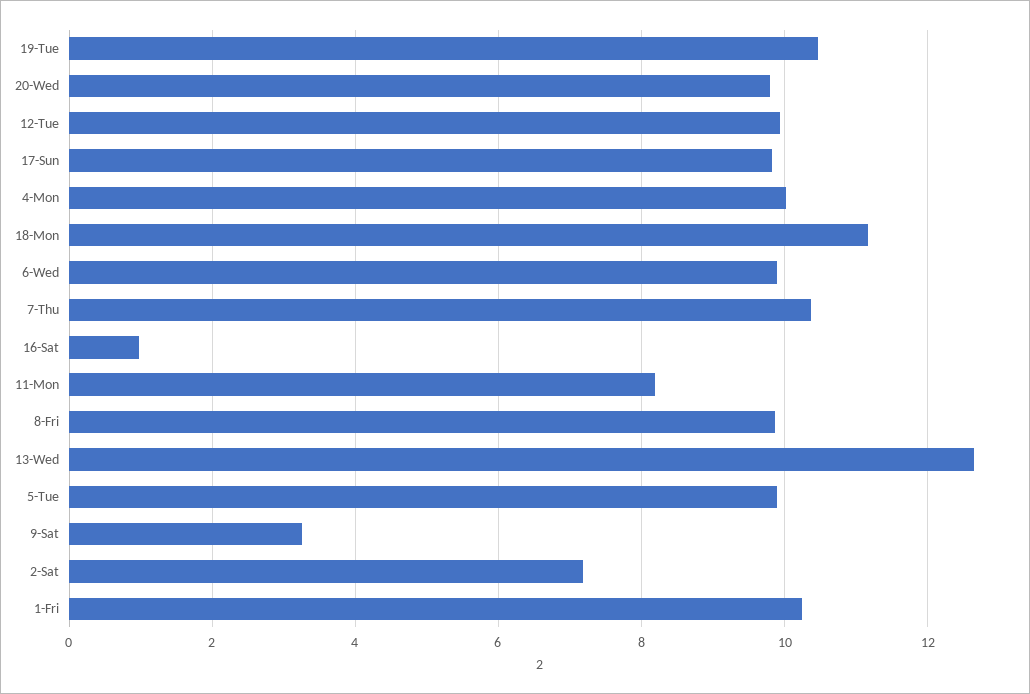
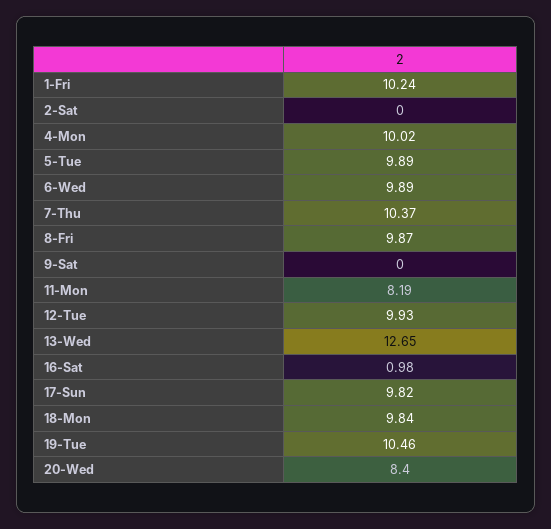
  {
    "19-Tue": 10.46,
-   "20-Wed": 9.8,
+   "20-Wed": 8.4,
    "12-Tue": 9.93,
    "17-Sun": 9.82,
    "4-Mon": 10.02,
-   "18-Mon": 11.2,
+   "18-Mon": 9.84,
    "6-Wed": 9.89,
    "7-Thu": 10.37,
    "16-Sat": 0.98,
    "11-Mon": 8.19,
    "8-Fri": 9.87,
    "13-Wed": 12.65,
    "5-Tue": 9.89,
-   "9-Sat": 3.2,
+   "9-Sat": 0,
-   "2-Sat": 7.2,
+   "2-Sat": 0,
    "1-Fri": 10.24
  }

